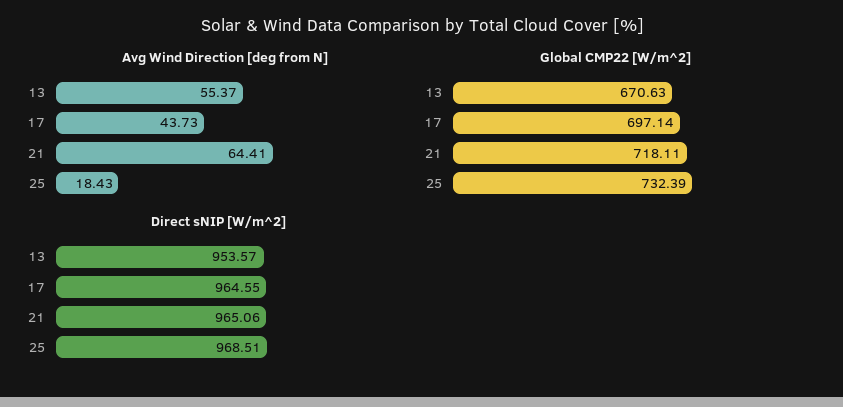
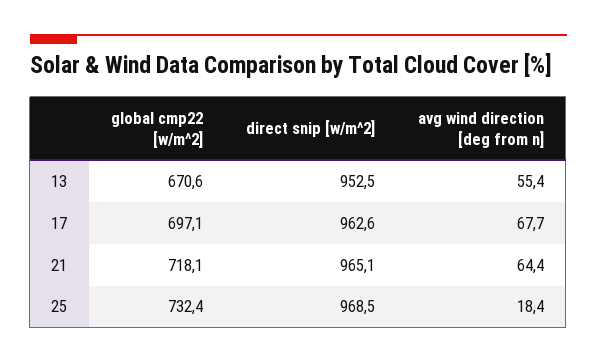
  {
    "Avg Wind Direction [deg from N]": {
      "13": 55.37,
-     "17": 43.73,
+     "17": 67.7,
      "21": 64.41,
      "25": 18.43
    },
    "Global CMP22 [W/m^2]": {
      "13": 670.63,
      "17": 697.14,
      "21": 718.11,
      "25": 732.39
    },
    "Direct sNIP [W/m^2]": {
-     "13": 953.57,
+     "13": 952.5,
-     "17": 964.55,
+     "17": 962.6,
      "21": 965.06,
      "25": 968.51
    }
  }

